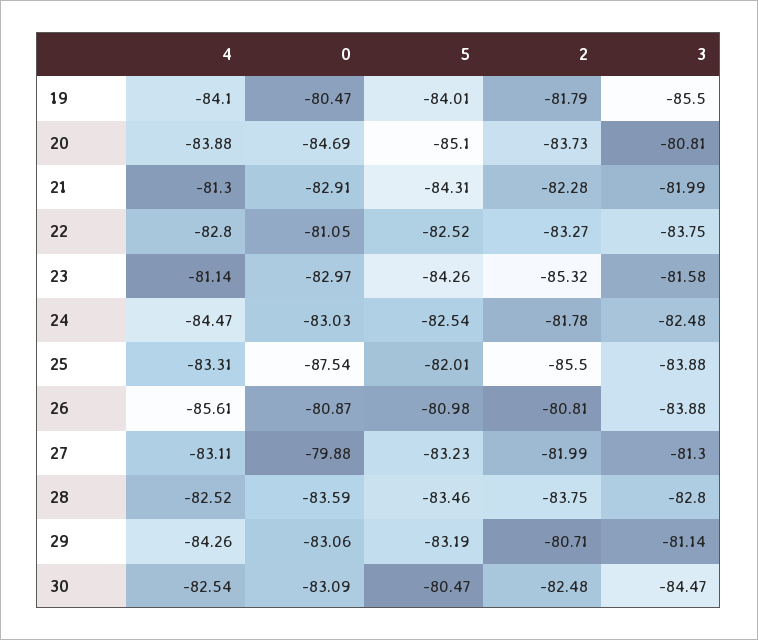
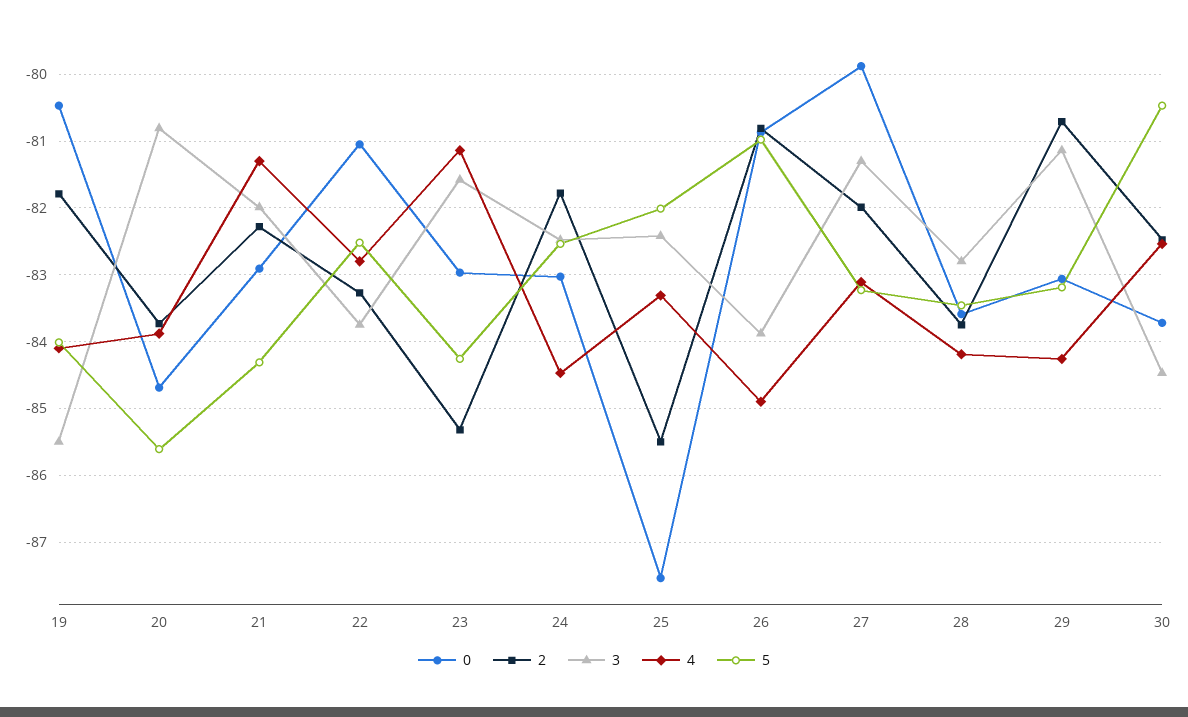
  {
    "4": {
      "19": -84.1,
      "20": -83.88,
      "21": -81.3,
      "22": -82.8,
      "23": -81.14,
      "24": -84.47,
      "25": -83.31,
-     "26": -85.61,
+     "26": -84.9,
      "27": -83.11,
-     "28": -82.52,
+     "28": -84.2,
      "29": -84.26,
      "30": -82.54
    },
    "0": {
      "19": -80.47,
      "20": -84.69,
      "21": -82.91,
      "22": -81.05,
      "23": -82.97,
      "24": -83.03,
      "25": -87.54,
      "26": -80.87,
      "27": -79.88,
      "28": -83.59,
      "29": -83.06,
-     "30": -83.09
+     "30": -83.7
    },
    "5": {
      "19": -84.01,
-     "20": -85.1,
+     "20": -85.6,
      "21": -84.31,
      "22": -82.52,
      "23": -84.26,
      "24": -82.54,
      "25": -82.01,
      "26": -80.98,
      "27": -83.23,
      "28": -83.46,
      "29": -83.19,
      "30": -80.47
    },
    "2": {
      "19": -81.79,
      "20": -83.73,
      "21": -82.28,
      "22": -83.27,
      "23": -85.32,
      "24": -81.78,
      "25": -85.5,
      "26": -80.81,
      "27": -81.99,
      "28": -83.75,
      "29": -80.71,
      "30": -82.48
    },
    "3": {
      "19": -85.5,
      "20": -80.81,
      "21": -81.99,
      "22": -83.75,
      "23": -81.58,
      "24": -82.48,
-     "25": -83.88,
+     "25": -82.4,
      "26": -83.88,
      "27": -81.3,
      "28": -82.8,
      "29": -81.14,
      "30": -84.47
    }
  }

